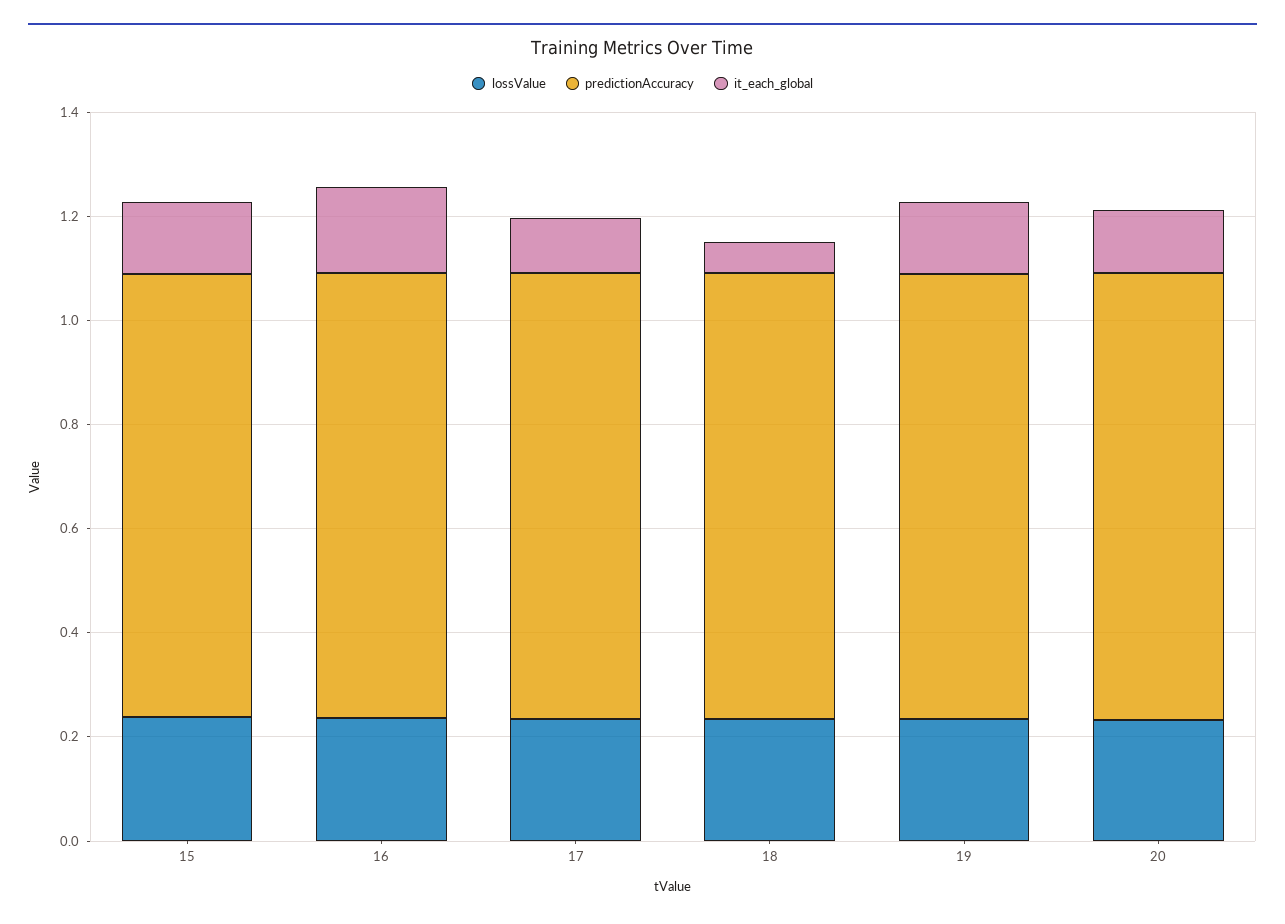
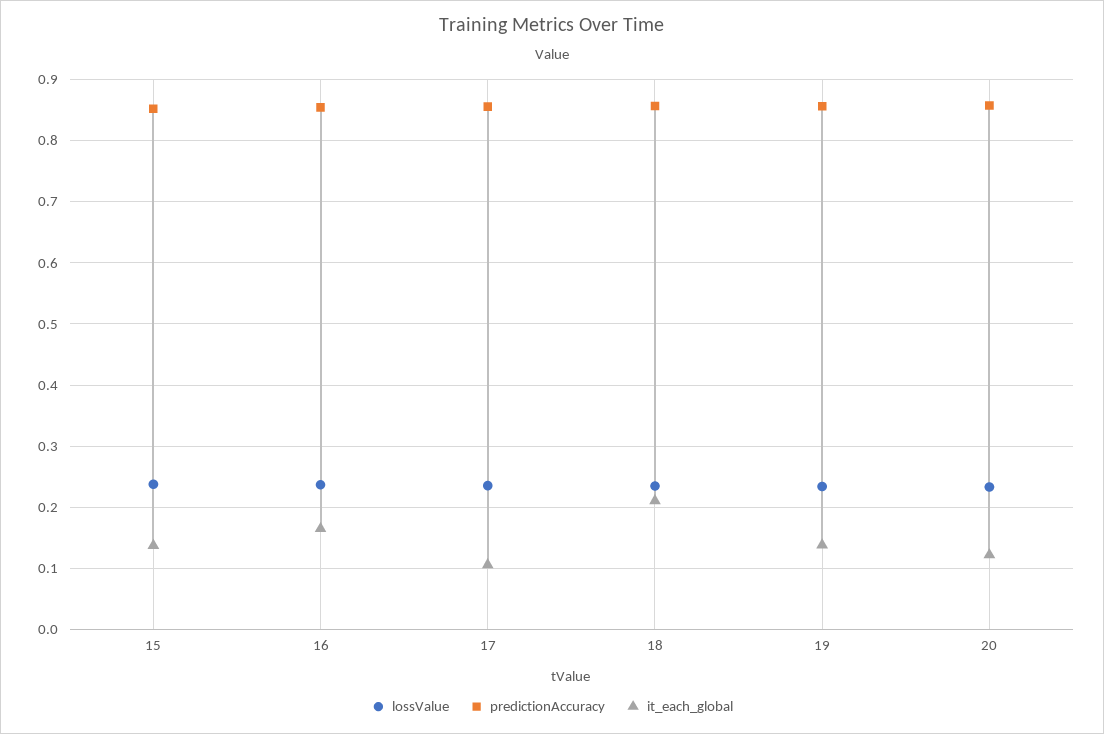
  {
    "lossValue": {
      "15": 0.24,
      "16": 0.24,
      "17": 0.24,
      "18": 0.23,
      "19": 0.23,
      "20": 0.23
    },
    "predictionAccuracy": {
      "15": 0.85,
      "16": 0.85,
      "17": 0.86,
      "18": 0.86,
      "19": 0.86,
      "20": 0.86
    },
    "it_each_global": {
      "15": 0.14,
      "16": 0.16,
      "17": 0.11,
-     "18": 0.05,
+     "18": 0.21,
      "19": 0.14,
      "20": 0.12
    }
  }

